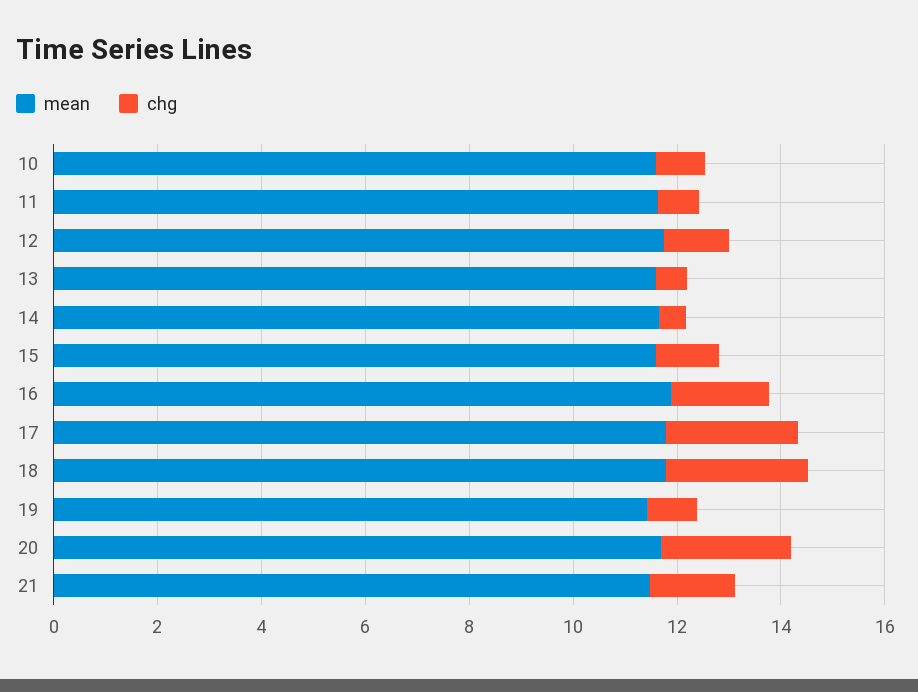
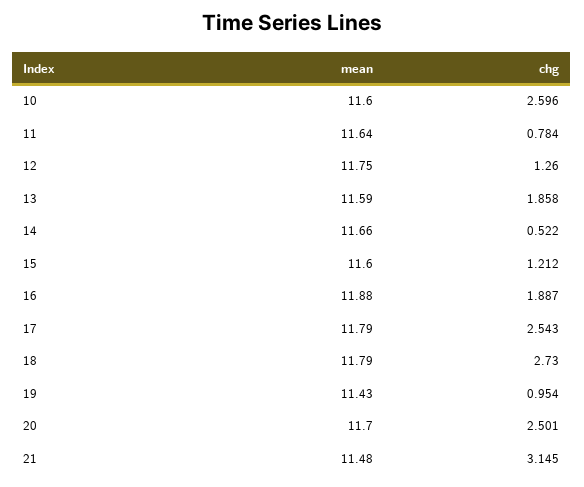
  {
    "mean": {
      "10": 11.6,
      "11": 11.64,
      "12": 11.75,
      "13": 11.59,
      "14": 11.66,
      "15": 11.6,
      "16": 11.88,
      "17": 11.79,
      "18": 11.79,
      "19": 11.43,
      "20": 11.7,
      "21": 11.48
    },
    "chg": {
-     "10": 1,
+     "10": 2.596,
      "11": 0.784,
      "12": 1.26,
-     "13": 0.5,
+     "13": 1.858,
      "14": 0.522,
      "15": 1.212,
      "16": 1.887,
      "17": 2.543,
      "18": 2.73,
      "19": 0.954,
      "20": 2.501,
-     "21": 1.5
+     "21": 3.145
    }
  }

